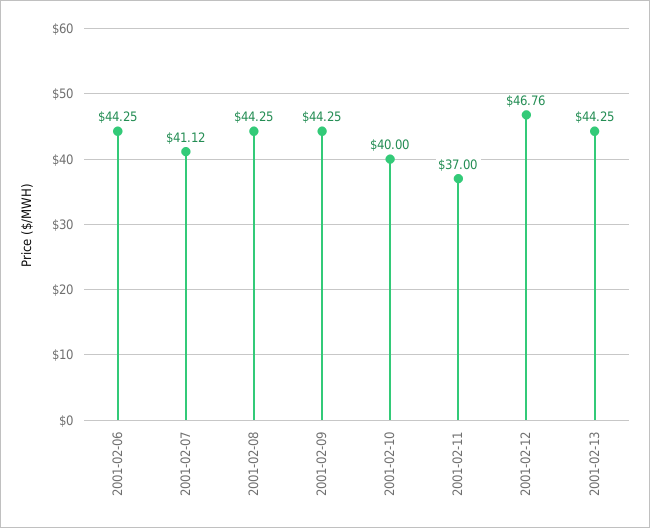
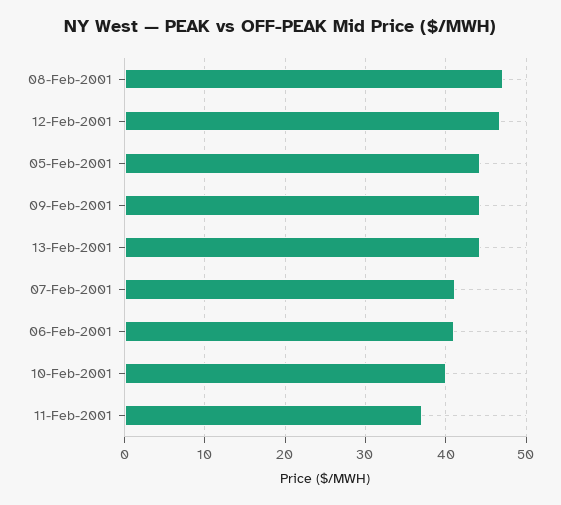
  {
-   "2001-02-06": 44.25,
+   "2001-02-06": 41,
    "2001-02-07": 41.12,
-   "2001-02-08": 44.25,
+   "2001-02-08": 47,
    "2001-02-09": 44.25,
    "2001-02-10": 40,
    "2001-02-11": 37,
    "2001-02-12": 46.76,
-   "2001-02-13": 44.25
+   "2001-02-13": 44.25,
+   "05-Feb-2001": 44
  }

